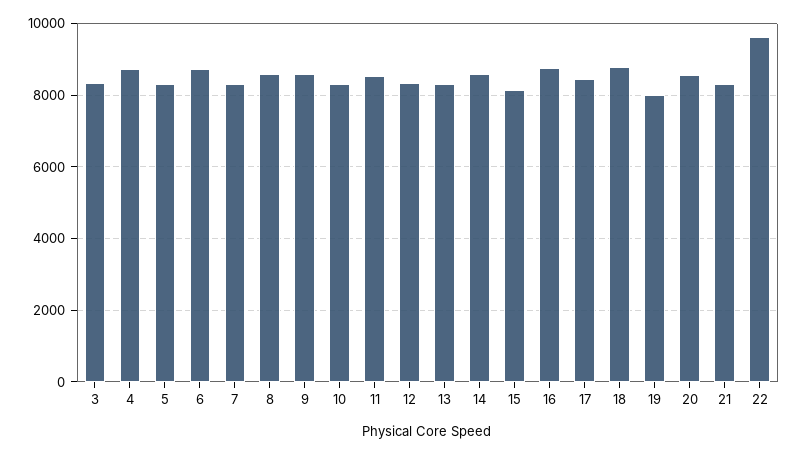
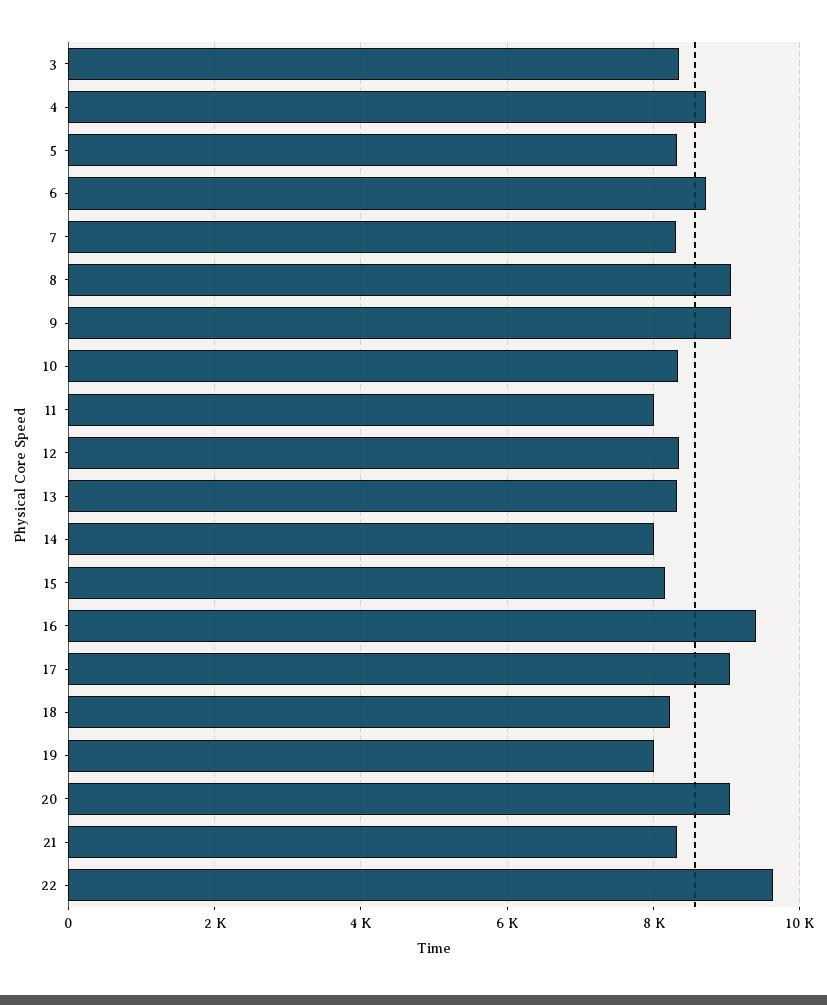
  {
    "3": 8400,
    "4": 8800,
    "5": 8400,
    "6": 8800,
    "7": 8400,
-   "8": 8600,
+   "8": 9000,
-   "9": 8600,
+   "9": 9000,
    "10": 8400,
-   "11": 8600,
+   "11": 8000,
    "12": 8400,
    "13": 8400,
-   "14": 8600,
+   "14": 8000,
    "15": 8200,
-   "16": 8800,
+   "16": 9400,
-   "17": 8400,
+   "17": 9000,
-   "18": 8800,
+   "18": 8200,
    "19": 8000,
-   "20": 8600,
+   "20": 9000,
    "21": 8400,
    "22": 9600
  }

